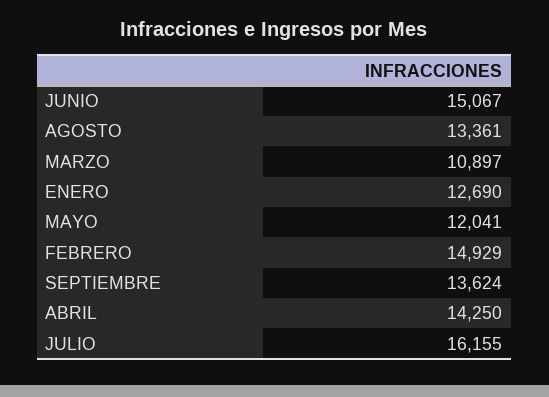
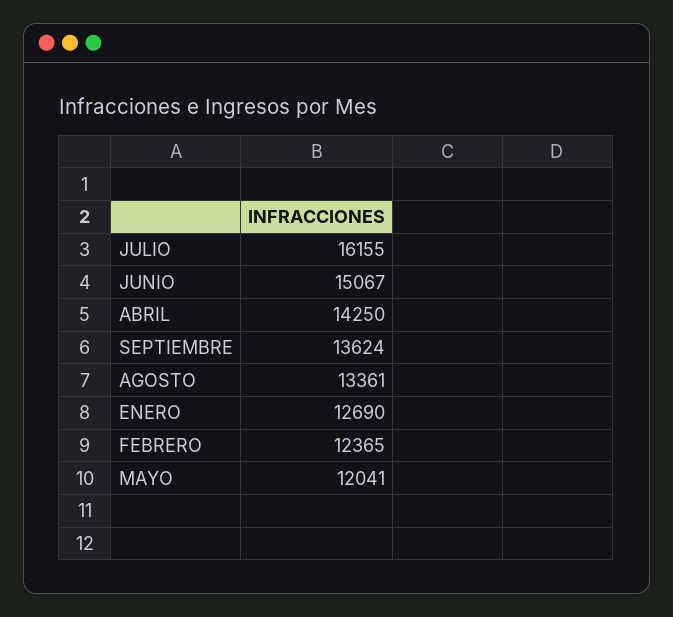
  {
    "JUNIO": 15067,
    "AGOSTO": 13361,
-   "MARZO": 10897,
    "ENERO": 12690,
    "MAYO": 12041,
-   "FEBRERO": 14929,
+   "FEBRERO": 12365,
    "SEPTIEMBRE": 13624,
    "ABRIL": 14250,
    "JULIO": 16155
  }

